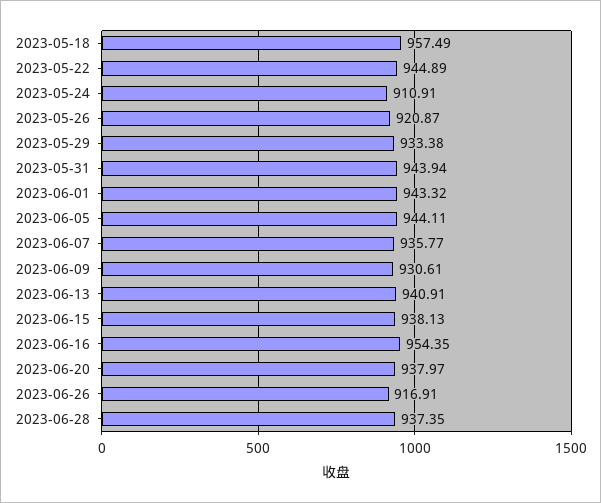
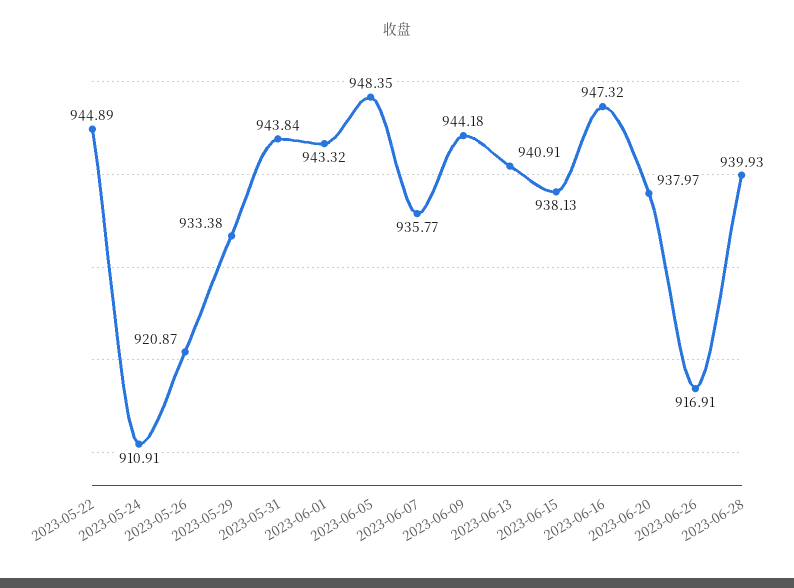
  {
-   "2023-05-18": 957.49,
    "2023-05-22": 944.89,
    "2023-05-24": 910.91,
    "2023-05-26": 920.87,
    "2023-05-29": 933.38,
-   "2023-05-31": 943.94,
+   "2023-05-31": 943.84,
    "2023-06-01": 943.32,
-   "2023-06-05": 944.11,
+   "2023-06-05": 948.35,
    "2023-06-07": 935.77,
-   "2023-06-09": 930.61,
+   "2023-06-09": 944.18,
    "2023-06-13": 940.91,
    "2023-06-15": 938.13,
-   "2023-06-16": 954.35,
+   "2023-06-16": 947.32,
    "2023-06-20": 937.97,
    "2023-06-26": 916.91,
-   "2023-06-28": 937.35
+   "2023-06-28": 939.93
  }

